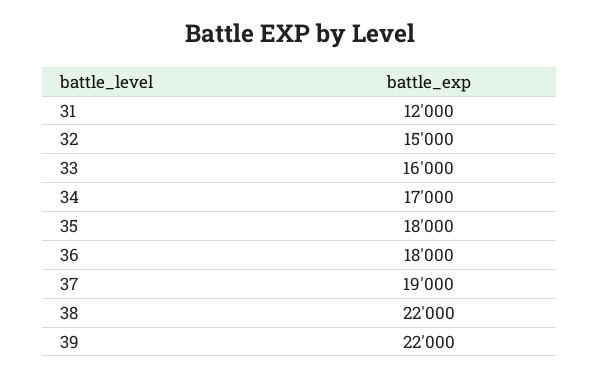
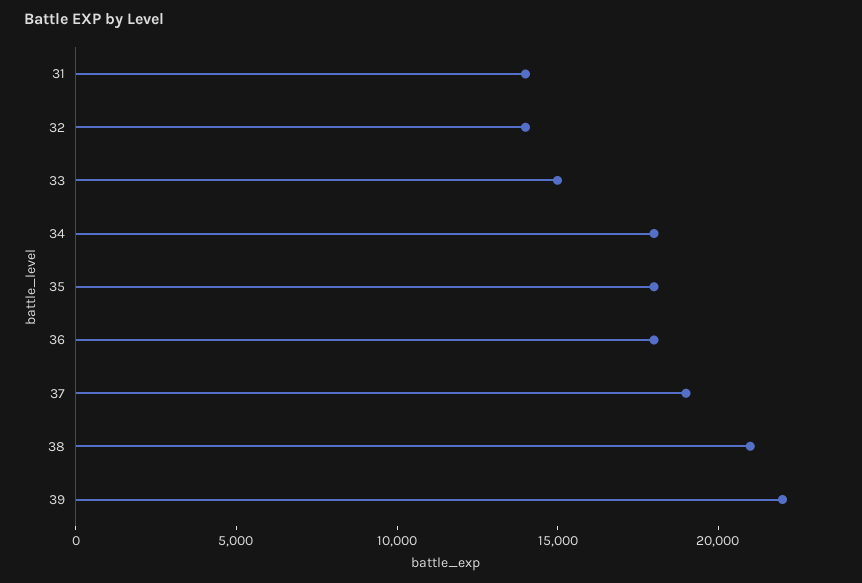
  {
-   "31": 12000,
+   "31": 14000,
-   "32": 15000,
+   "32": 14000,
-   "33": 16000,
+   "33": 15000,
-   "34": 17000,
+   "34": 18000,
    "35": 18000,
    "36": 18000,
    "37": 19000,
-   "38": 22000,
+   "38": 21000,
    "39": 22000
  }

